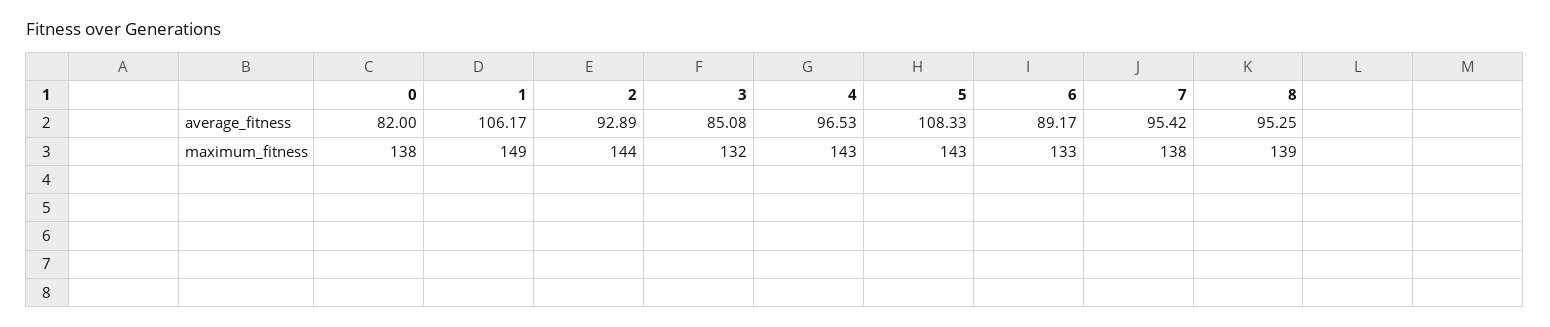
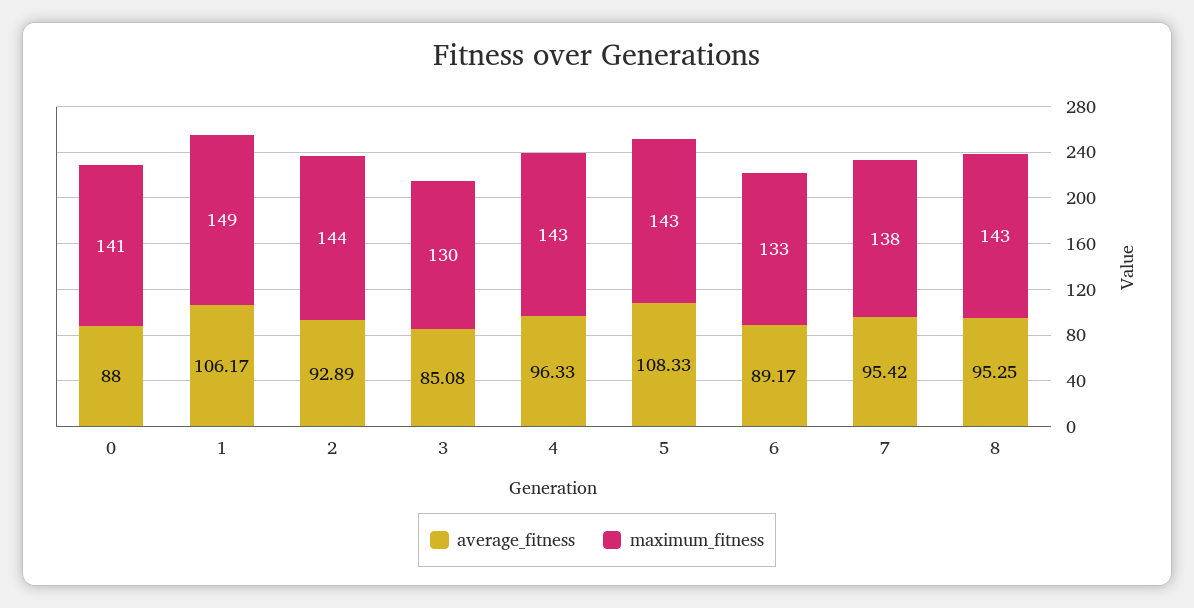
  {
    "average_fitness": {
-     "0": 82,
+     "0": 88,
      "1": 106.17,
      "2": 92.89,
      "3": 85.08,
-     "4": 96.53,
+     "4": 96.33,
      "5": 108.33,
      "6": 89.17,
      "7": 95.42,
      "8": 95.25
    },
    "maximum_fitness": {
-     "0": 138,
+     "0": 141,
      "1": 149,
      "2": 144,
-     "3": 132,
+     "3": 130,
      "4": 143,
      "5": 143,
      "6": 133,
      "7": 138,
-     "8": 139
+     "8": 143
    }
  }

